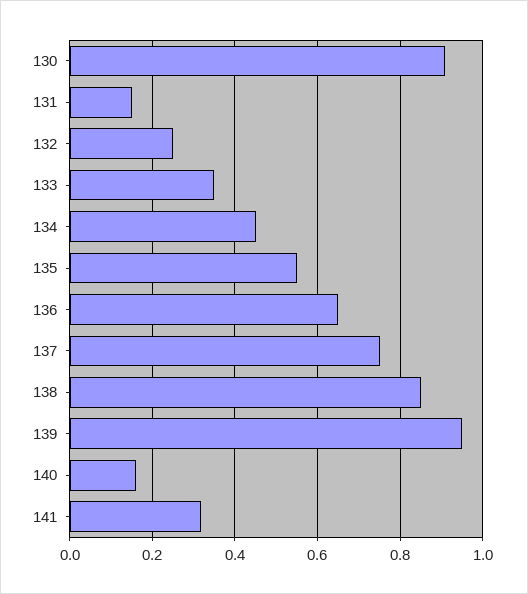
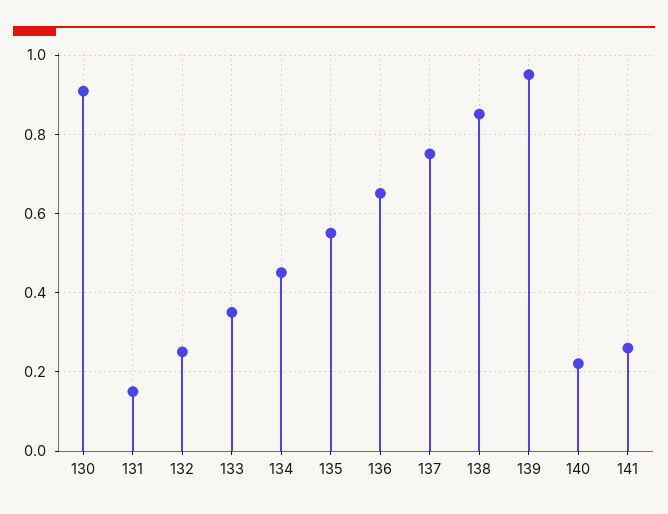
  {
    "130": 0.9,
    "131": 0.16,
    "132": 0.26,
    "133": 0.36,
    "134": 0.46,
    "135": 0.56,
    "136": 0.66,
    "137": 0.76,
    "138": 0.86,
    "139": 0.96,
-   "140": 0.16,
+   "140": 0.22,
-   "141": 0.32
+   "141": 0.26
  }

